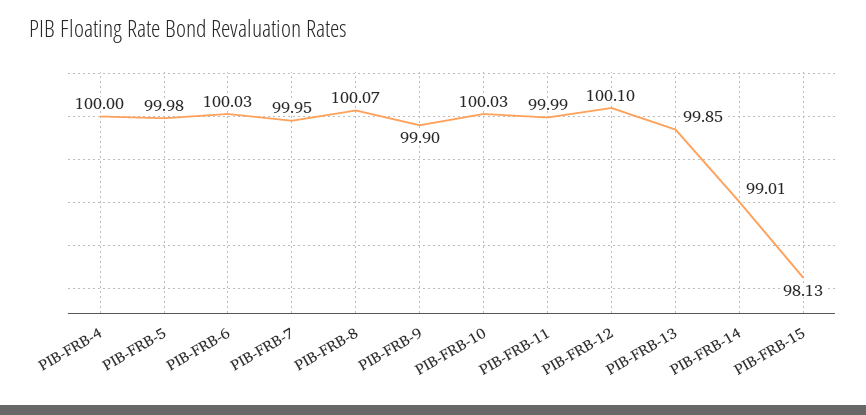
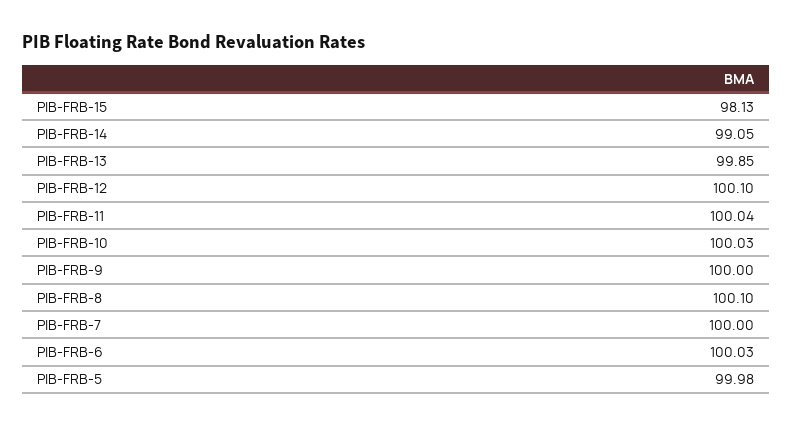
  {
-   "PIB-FRB-4": 100,
    "PIB-FRB-5": 99.98,
    "PIB-FRB-6": 100.03,
-   "PIB-FRB-7": 99.95,
+   "PIB-FRB-7": 100,
-   "PIB-FRB-8": 100.07,
+   "PIB-FRB-8": 100.1,
-   "PIB-FRB-9": 99.9,
+   "PIB-FRB-9": 100,
    "PIB-FRB-10": 100.03,
-   "PIB-FRB-11": 99.99,
+   "PIB-FRB-11": 100.04,
    "PIB-FRB-12": 100.1,
    "PIB-FRB-13": 99.85,
-   "PIB-FRB-14": 99.01,
+   "PIB-FRB-14": 99.05,
    "PIB-FRB-15": 98.13
  }

